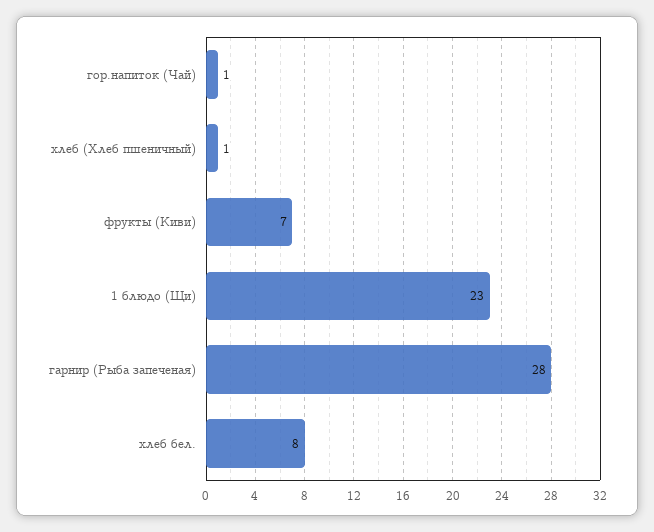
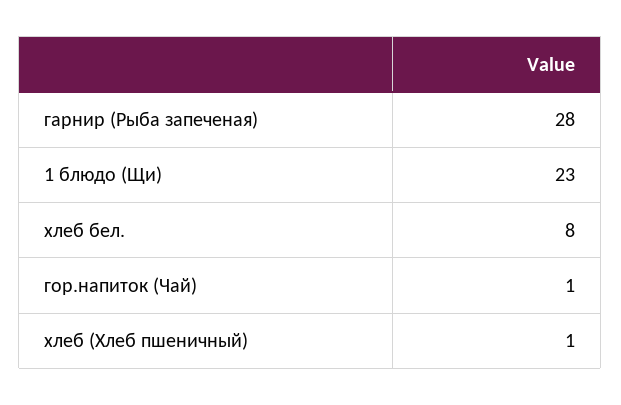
  {
    "гор.напиток (Чай)": 1,
    "хлеб (Хлеб пшеничный)": 1,
-   "фрукты (Киви)": 7,
    "1 блюдо (Щи)": 23,
    "гарнир (Рыба запеченая)": 28,
    "хлеб бел.": 8
  }

